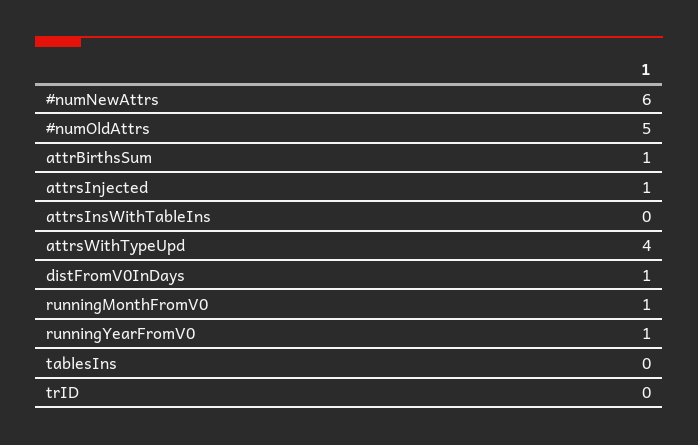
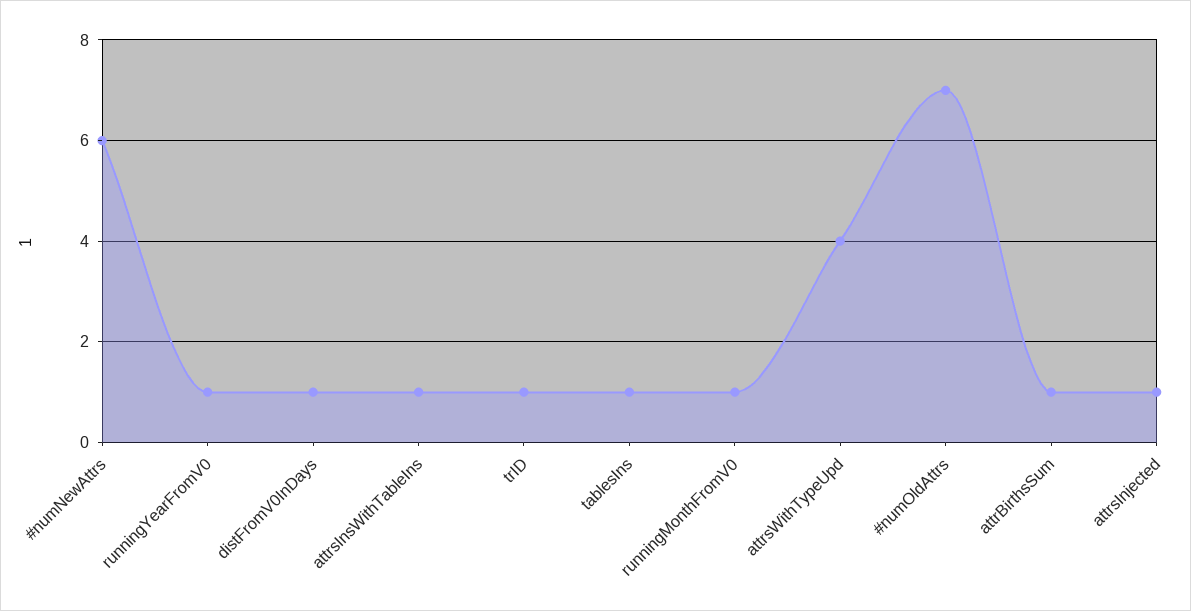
  {
    "#numNewAttrs": 6,
-   "#numOldAttrs": 5,
+   "#numOldAttrs": 7,
    "attrBirthsSum": 1,
    "attrsInjected": 1,
-   "attrsInsWithTableIns": 0,
+   "attrsInsWithTableIns": 1,
    "attrsWithTypeUpd": 4,
    "distFromV0InDays": 1,
    "runningMonthFromV0": 1,
    "runningYearFromV0": 1,
-   "tablesIns": 0,
+   "tablesIns": 1,
-   "trID": 0
+   "trID": 1
  }

